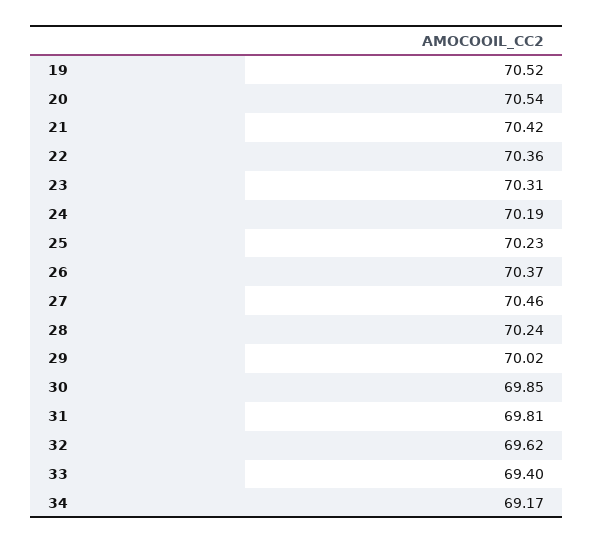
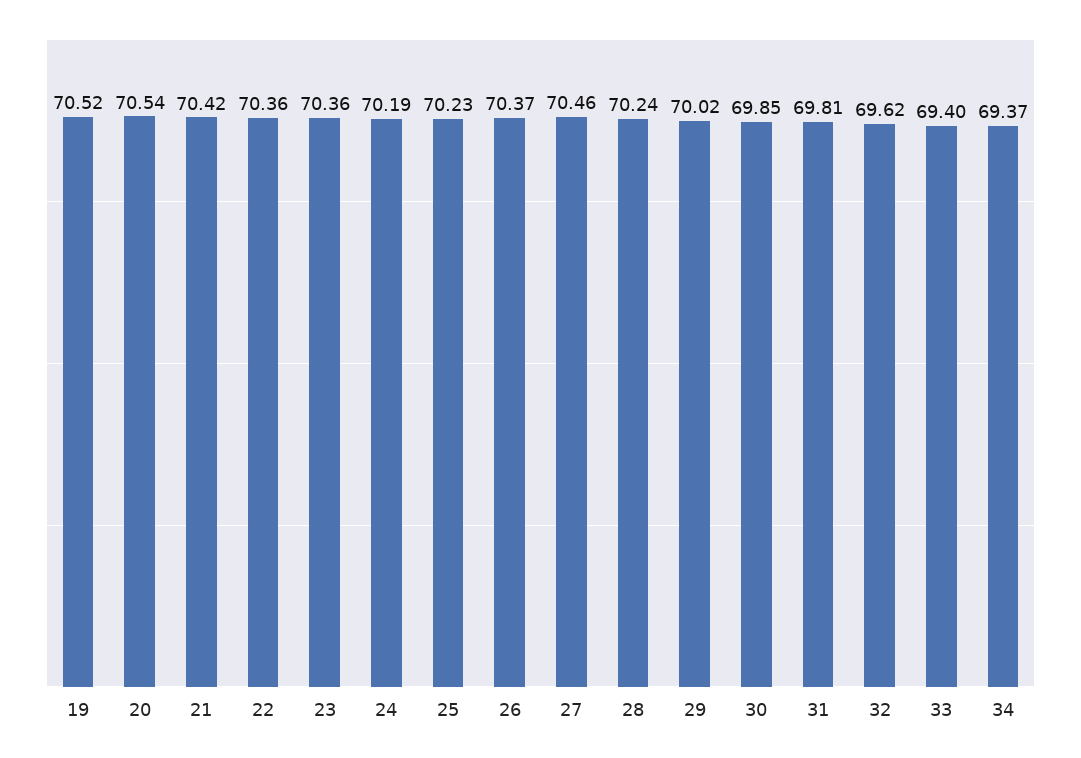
  {
    "19": 70.52,
    "20": 70.54,
    "21": 70.42,
    "22": 70.36,
-   "23": 70.31,
+   "23": 70.36,
    "24": 70.19,
    "25": 70.23,
    "26": 70.37,
    "27": 70.46,
    "28": 70.24,
    "29": 70.02,
    "30": 69.85,
    "31": 69.81,
    "32": 69.62,
    "33": 69.4,
-   "34": 69.17
+   "34": 69.37
  }

